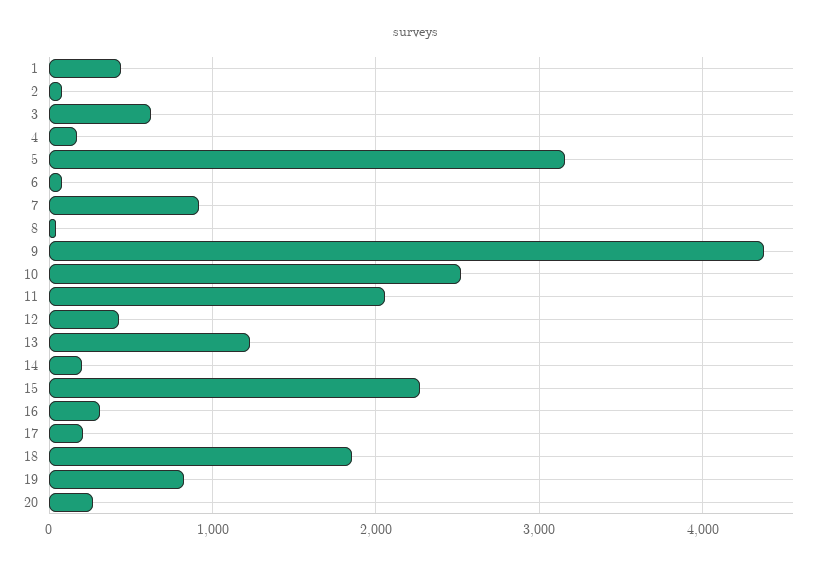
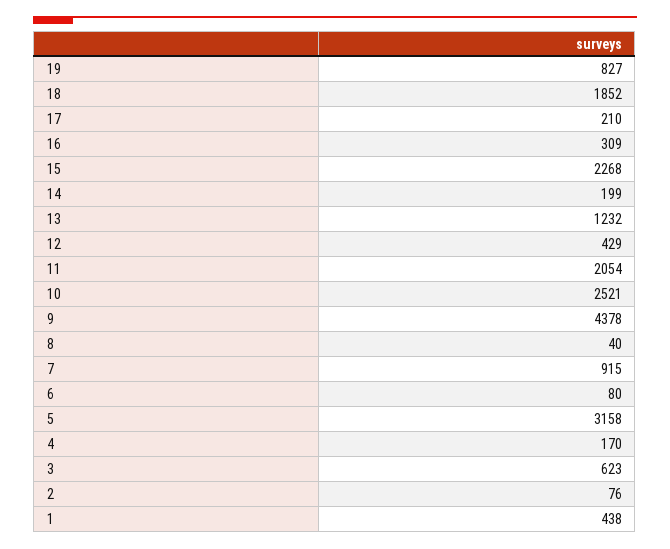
  {
    "1": 438,
    "2": 76,
    "3": 623,
    "4": 170,
    "5": 3158,
    "6": 80,
    "7": 915,
    "8": 40,
    "9": 4378,
    "10": 2521,
    "11": 2054,
    "12": 429,
    "13": 1232,
    "14": 199,
    "15": 2268,
    "16": 309,
    "17": 210,
    "18": 1852,
-   "19": 827,
+   "19": 827
-   "20": 300
  }

